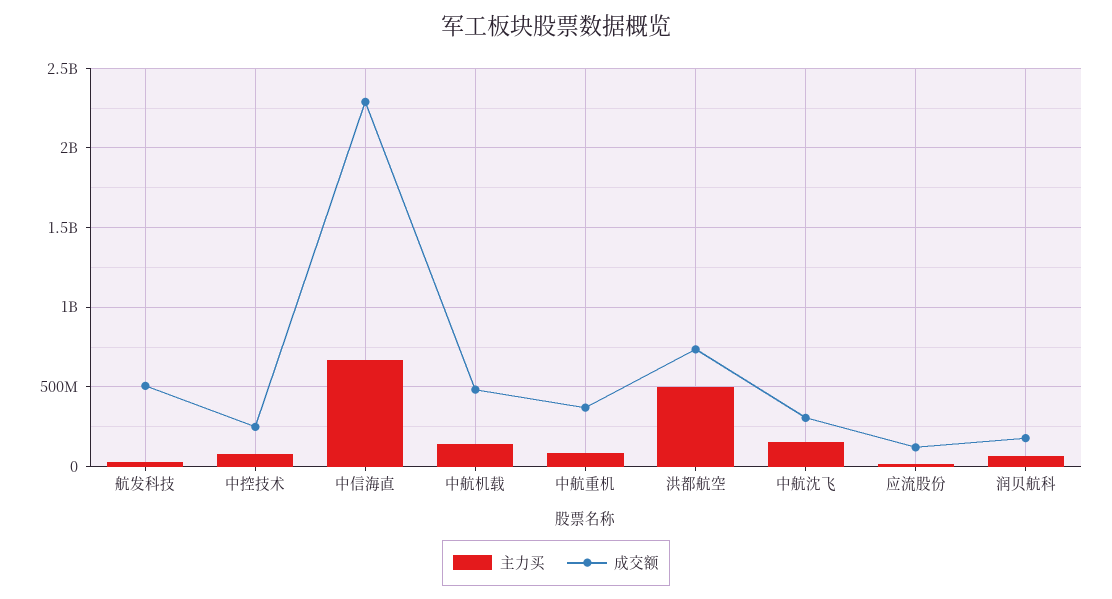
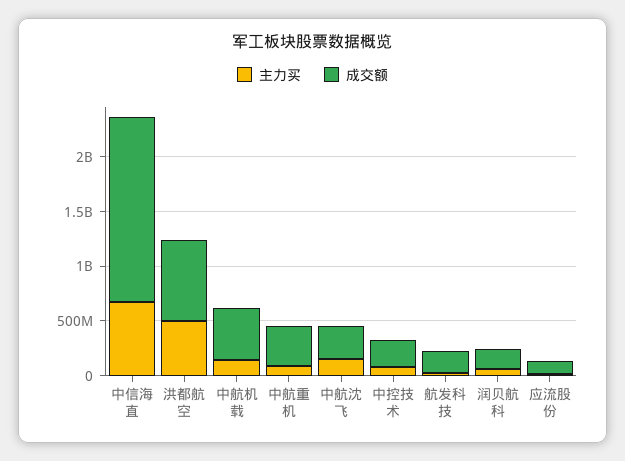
  {
    "主力买": {
      "航发科技": 50000000,
      "中控技术": 100000000,
      "中信海直": 650000000,
      "中航机载": 150000000,
      "中航重机": 100000000,
      "洪都航空": 500000000,
      "中航沈飞": 150000000,
      "应流股份": 0,
      "润贝航科": 50000000
    },
    "成交额": {
-     "航发科技": 500000000,
+     "航发科技": 200000000,
      "中控技术": 250000000,
-     "中信海直": 2300000000,
+     "中信海直": 1700000000,
      "中航机载": 500000000,
      "中航重机": 350000000,
      "洪都航空": 750000000,
      "中航沈飞": 300000000,
      "应流股份": 100000000,
      "润贝航科": 200000000
    }
  }

